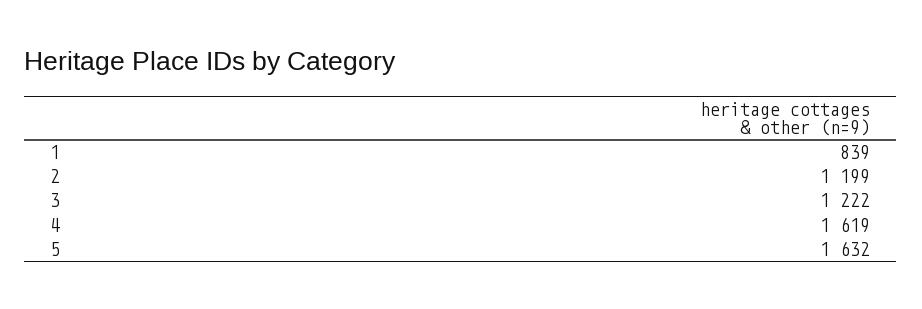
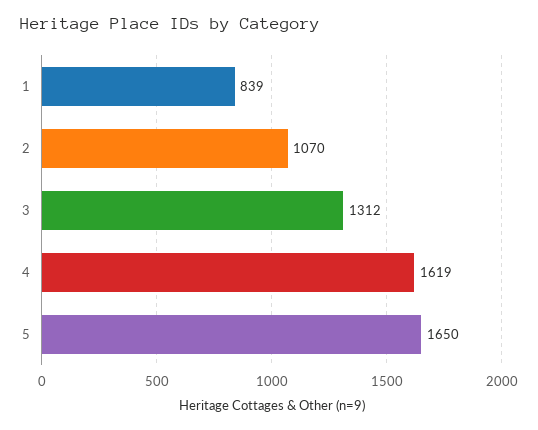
  {
    "1": 839,
-   "2": 1199,
+   "2": 1070,
-   "3": 1222,
+   "3": 1312,
    "4": 1619,
-   "5": 1632
+   "5": 1650
  }

